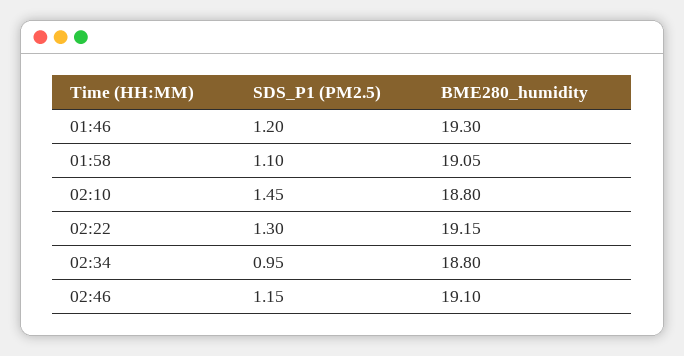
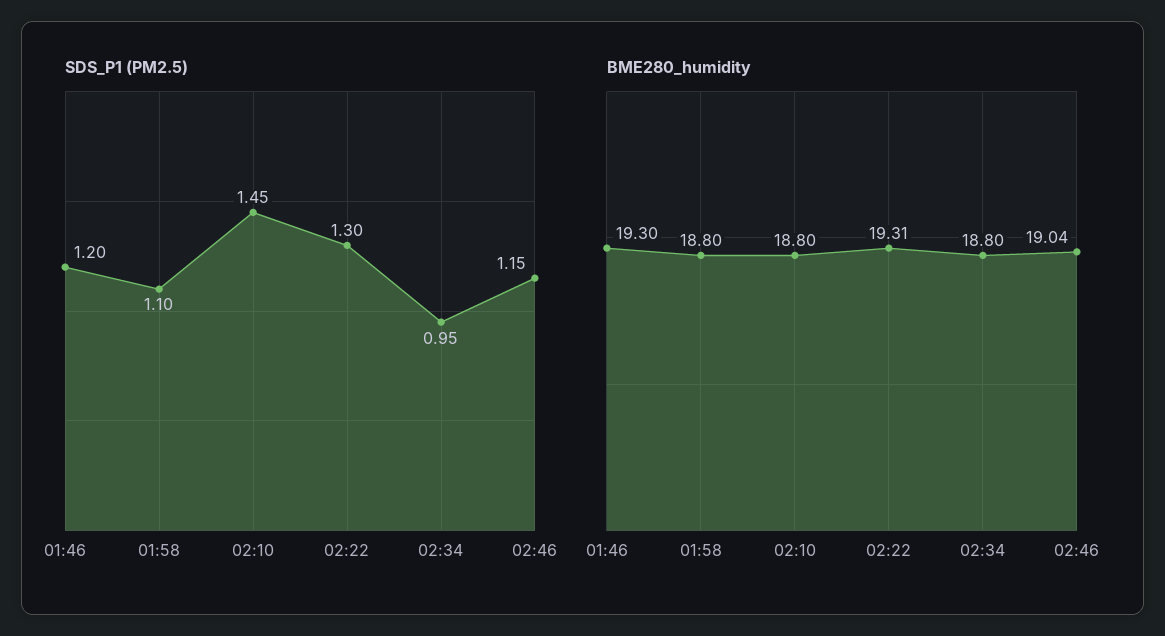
  {
    "SDS_P1 (PM2.5)": {
      "01:46": 1.2,
      "01:58": 1.1,
      "02:10": 1.45,
      "02:22": 1.3,
      "02:34": 0.95,
      "02:46": 1.15
    },
    "BME280_humidity": {
      "01:46": 19.3,
-     "01:58": 19.05,
+     "01:58": 18.8,
      "02:10": 18.8,
-     "02:22": 19.15,
+     "02:22": 19.31,
      "02:34": 18.8,
-     "02:46": 19.1
+     "02:46": 19.04
    }
  }

